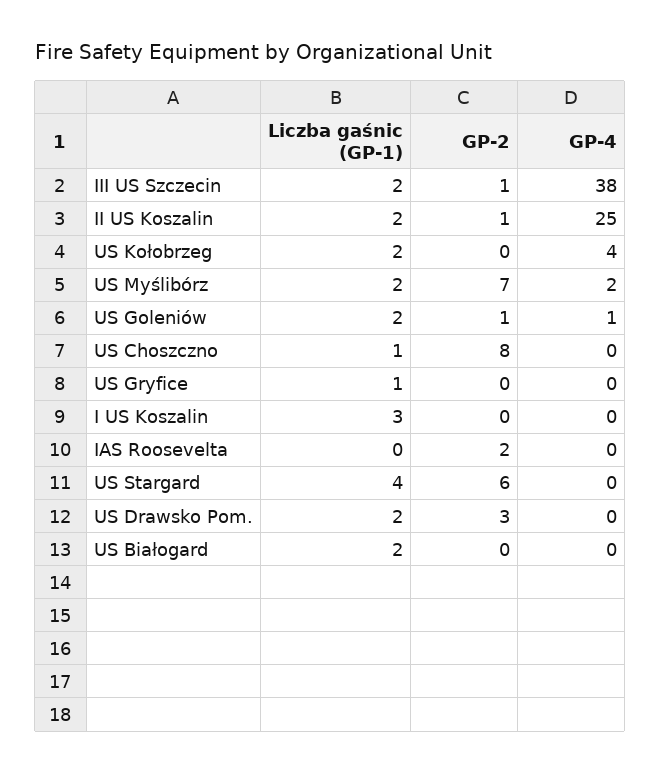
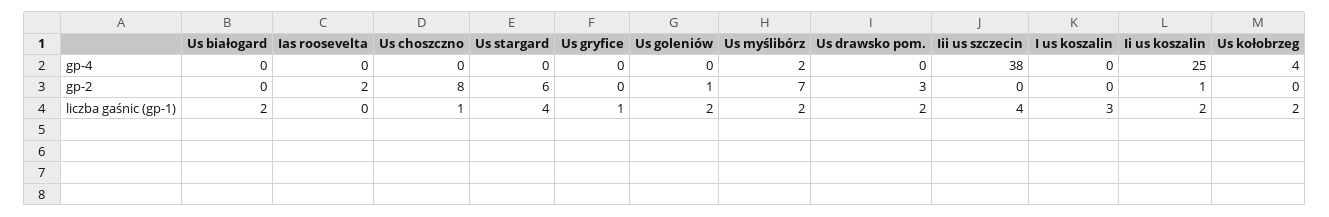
  {
    "Liczba gaśnic (GP-1)": {
-     "III US Szczecin": 2,
+     "III US Szczecin": 4,
      "II US Koszalin": 2,
      "US Kołobrzeg": 2,
      "US Myślibórz": 2,
      "US Goleniów": 2,
      "US Choszczno": 1,
      "US Gryfice": 1,
      "I US Koszalin": 3,
      "IAS Roosevelta": 0,
      "US Stargard": 4,
      "US Drawsko Pom.": 2,
      "US Białogard": 2
    },
    "GP-2": {
-     "III US Szczecin": 1,
+     "III US Szczecin": 0,
      "II US Koszalin": 1,
      "US Kołobrzeg": 0,
      "US Myślibórz": 7,
      "US Goleniów": 1,
      "US Choszczno": 8,
      "US Gryfice": 0,
      "I US Koszalin": 0,
      "IAS Roosevelta": 2,
      "US Stargard": 6,
      "US Drawsko Pom.": 3,
      "US Białogard": 0
    },
    "GP-4": {
      "III US Szczecin": 38,
      "II US Koszalin": 25,
      "US Kołobrzeg": 4,
      "US Myślibórz": 2,
-     "US Goleniów": 1,
+     "US Goleniów": 0,
      "US Choszczno": 0,
      "US Gryfice": 0,
      "I US Koszalin": 0,
      "IAS Roosevelta": 0,
      "US Stargard": 0,
      "US Drawsko Pom.": 0,
      "US Białogard": 0
    }
  }

